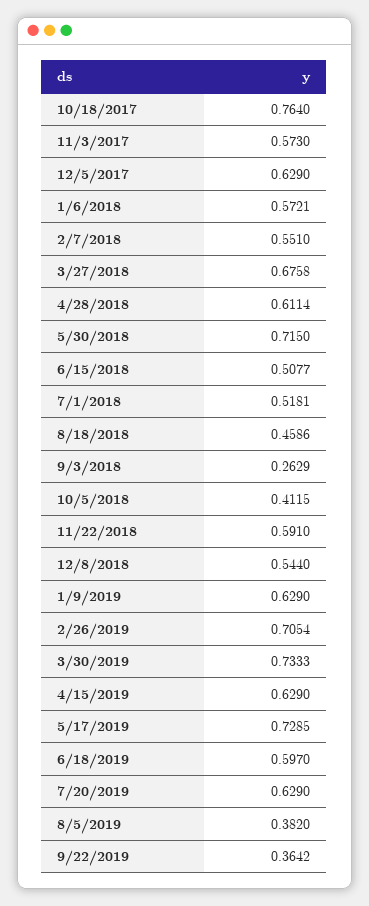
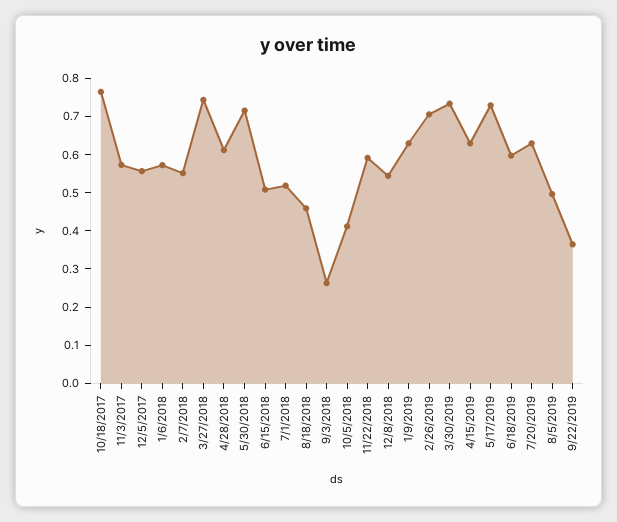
  {
    "10/18/2017": 0.764,
    "11/3/2017": 0.573,
-   "12/5/2017": 0.629,
+   "12/5/2017": 0.55,
    "1/6/2018": 0.5721,
    "2/7/2018": 0.551,
-   "3/27/2018": 0.6758,
+   "3/27/2018": 0.75,
    "4/28/2018": 0.6114,
    "5/30/2018": 0.715,
    "6/15/2018": 0.5077,
    "7/1/2018": 0.5181,
    "8/18/2018": 0.4586,
    "9/3/2018": 0.2629,
    "10/5/2018": 0.4115,
    "11/22/2018": 0.591,
    "12/8/2018": 0.544,
    "1/9/2019": 0.629,
    "2/26/2019": 0.7054,
    "3/30/2019": 0.7333,
    "4/15/2019": 0.629,
    "5/17/2019": 0.7285,
    "6/18/2019": 0.597,
    "7/20/2019": 0.629,
-   "8/5/2019": 0.382,
+   "8/5/2019": 0.5,
    "9/22/2019": 0.3642
  }

